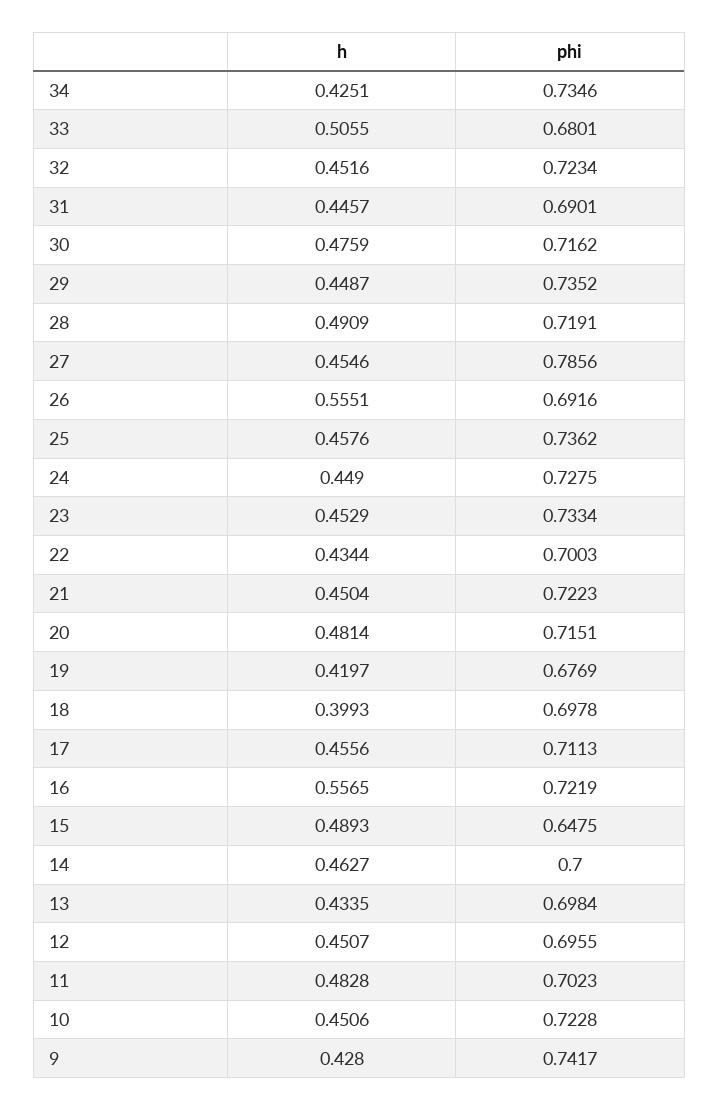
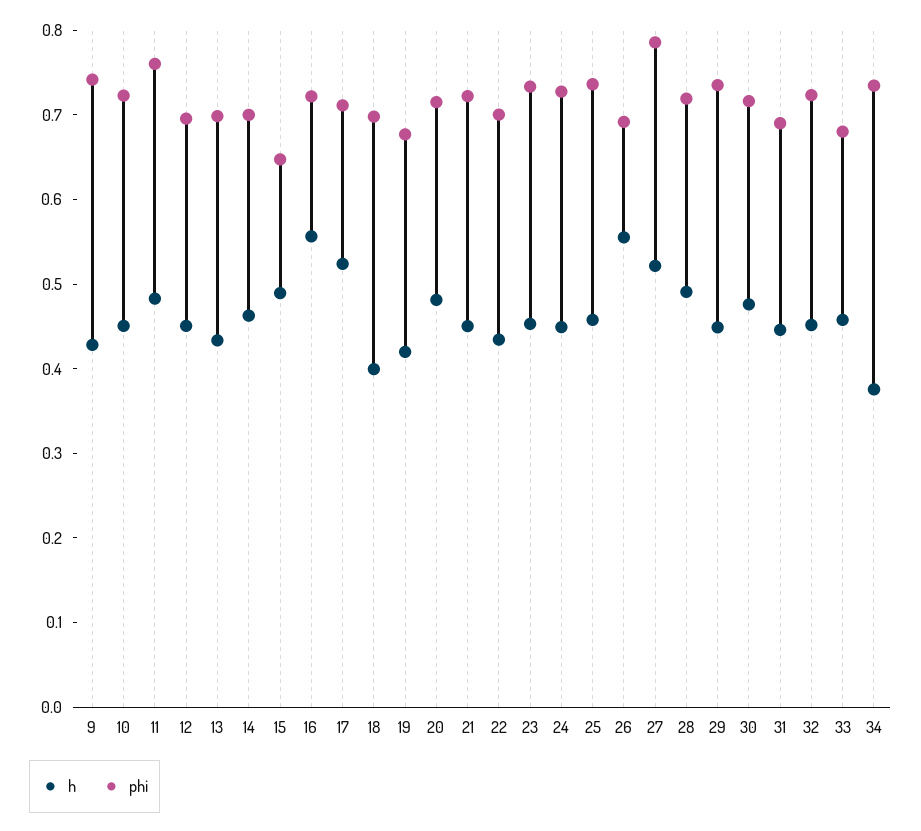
  {
    "h": {
-     "34": 0.4251,
+     "34": 0.38,
-     "33": 0.5055,
+     "33": 0.46,
      "32": 0.4516,
      "31": 0.4457,
      "30": 0.4759,
      "29": 0.4487,
      "28": 0.4909,
-     "27": 0.4546,
+     "27": 0.52,
      "26": 0.5551,
      "25": 0.4576,
      "24": 0.449,
      "23": 0.4529,
      "22": 0.4344,
      "21": 0.4504,
      "20": 0.4814,
      "19": 0.4197,
      "18": 0.3993,
-     "17": 0.4556,
+     "17": 0.52,
      "16": 0.5565,
      "15": 0.4893,
      "14": 0.4627,
      "13": 0.4335,
      "12": 0.4507,
      "11": 0.4828,
      "10": 0.4506,
      "9": 0.428
    },
    "phi": {
      "34": 0.7346,
      "33": 0.6801,
      "32": 0.7234,
      "31": 0.6901,
      "30": 0.7162,
      "29": 0.7352,
      "28": 0.7191,
      "27": 0.7856,
      "26": 0.6916,
      "25": 0.7362,
      "24": 0.7275,
      "23": 0.7334,
      "22": 0.7003,
      "21": 0.7223,
      "20": 0.7151,
      "19": 0.6769,
      "18": 0.6978,
      "17": 0.7113,
      "16": 0.7219,
      "15": 0.6475,
      "14": 0.7,
      "13": 0.6984,
      "12": 0.6955,
-     "11": 0.7023,
+     "11": 0.76,
      "10": 0.7228,
      "9": 0.7417
    }
  }

